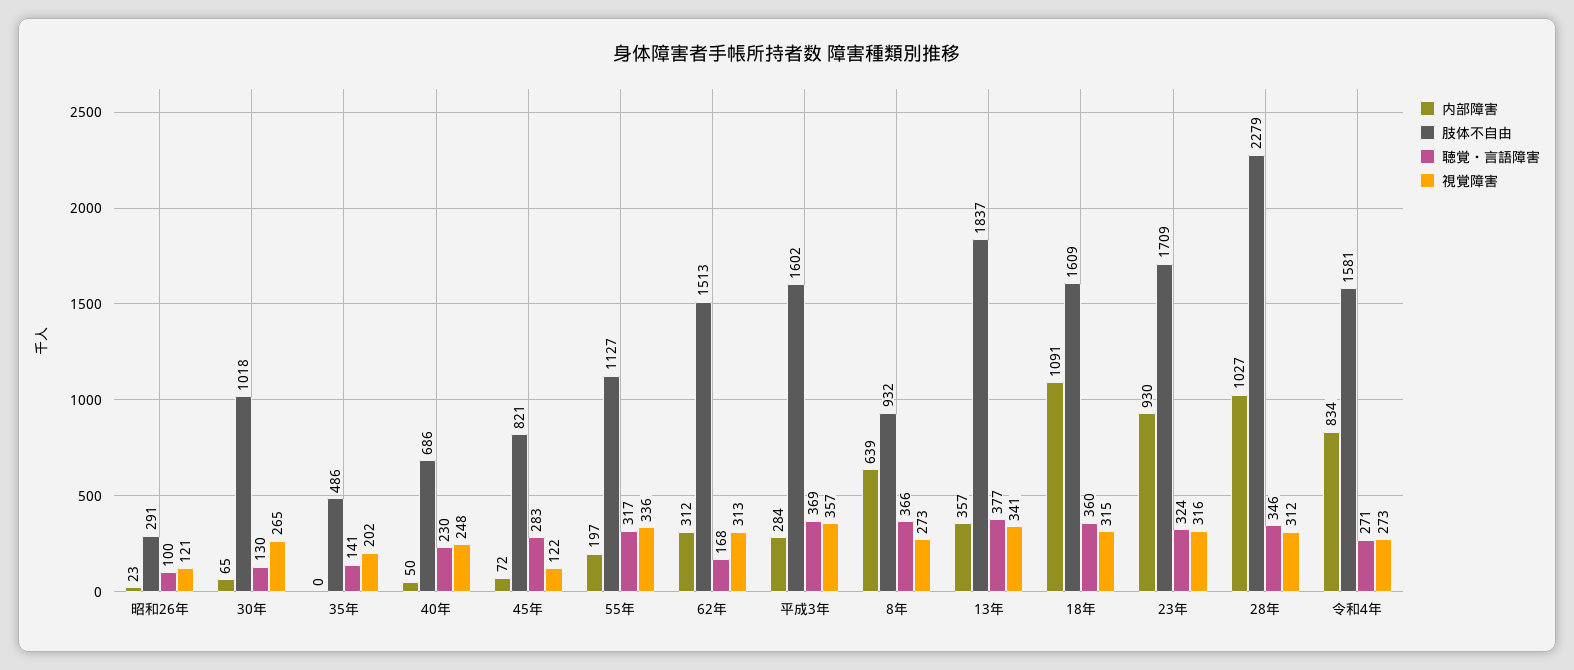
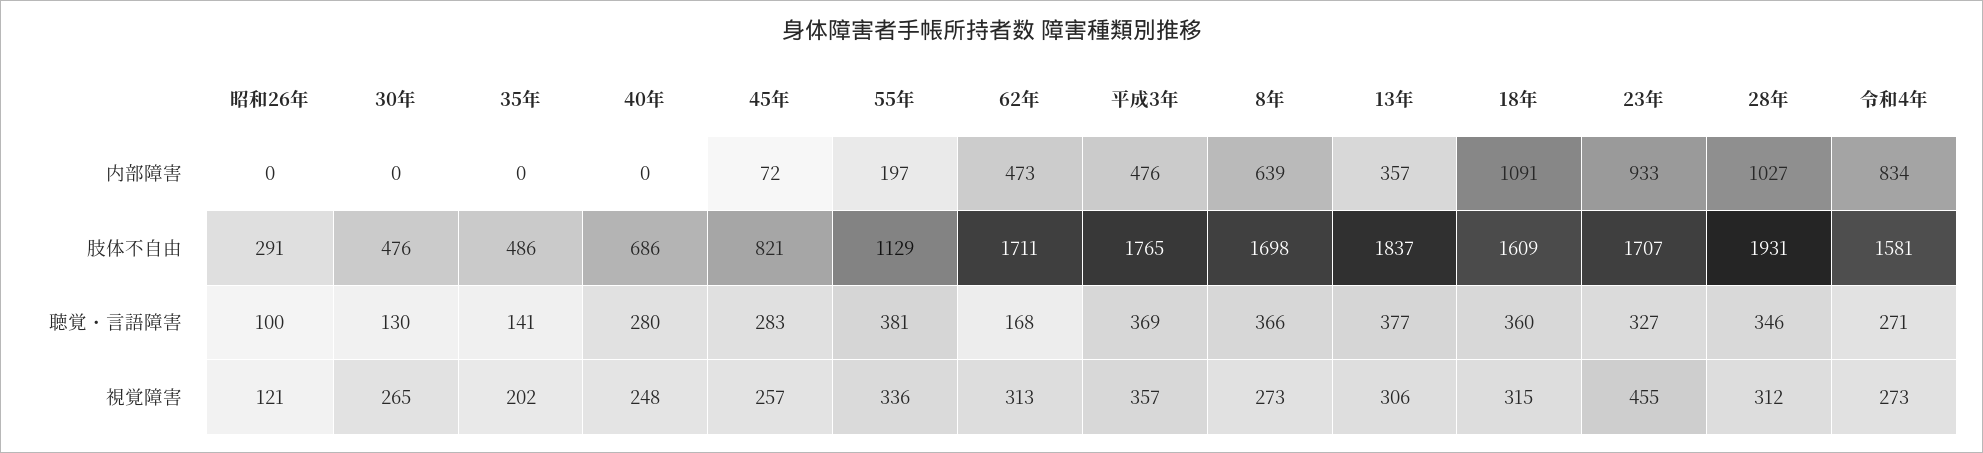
  {
    "内部障害": {
-     "昭和26年": 23,
+     "昭和26年": 0,
-     "30年": 65,
+     "30年": 0,
      "35年": 0,
-     "40年": 50,
+     "40年": 0,
      "45年": 72,
      "55年": 197,
-     "62年": 312,
+     "62年": 473,
-     "平成3年": 284,
+     "平成3年": 476,
      "8年": 639,
      "13年": 357,
      "18年": 1091,
-     "23年": 930,
+     "23年": 933,
      "28年": 1027,
      "令和4年": 834
    },
    "肢体不自由": {
      "昭和26年": 291,
-     "30年": 1018,
+     "30年": 476,
      "35年": 486,
      "40年": 686,
      "45年": 821,
-     "55年": 1127,
+     "55年": 1129,
-     "62年": 1513,
+     "62年": 1711,
-     "平成3年": 1602,
+     "平成3年": 1765,
-     "8年": 932,
+     "8年": 1698,
      "13年": 1837,
      "18年": 1609,
-     "23年": 1709,
+     "23年": 1707,
-     "28年": 2279,
+     "28年": 1931,
      "令和4年": 1581
    },
    "聴覚・言語障害": {
      "昭和26年": 100,
      "30年": 130,
      "35年": 141,
-     "40年": 230,
+     "40年": 280,
      "45年": 283,
-     "55年": 317,
+     "55年": 381,
      "62年": 168,
      "平成3年": 369,
      "8年": 366,
      "13年": 377,
      "18年": 360,
-     "23年": 324,
+     "23年": 327,
      "28年": 346,
      "令和4年": 271
    },
    "視覚障害": {
      "昭和26年": 121,
      "30年": 265,
      "35年": 202,
      "40年": 248,
-     "45年": 122,
+     "45年": 257,
      "55年": 336,
      "62年": 313,
      "平成3年": 357,
      "8年": 273,
-     "13年": 341,
+     "13年": 306,
      "18年": 315,
-     "23年": 316,
+     "23年": 455,
      "28年": 312,
      "令和4年": 273
    }
  }

